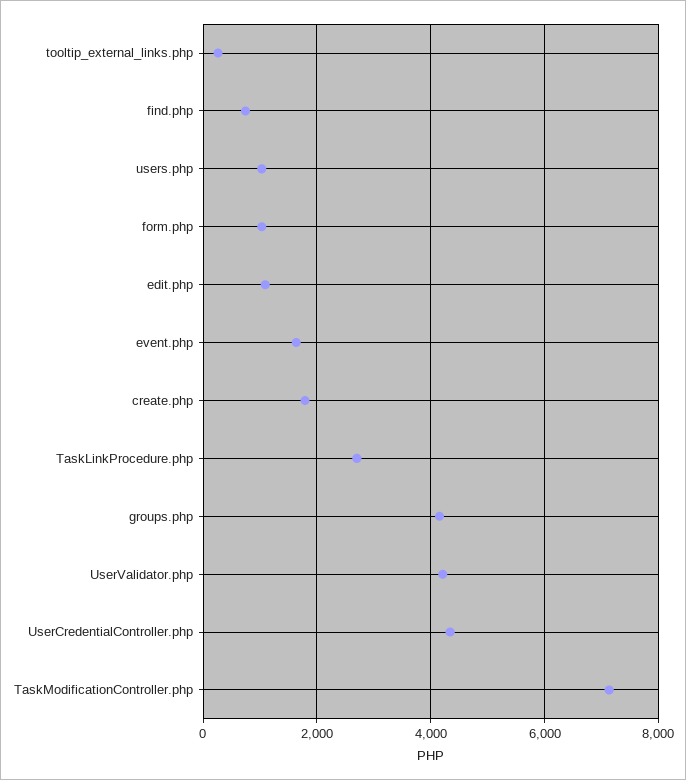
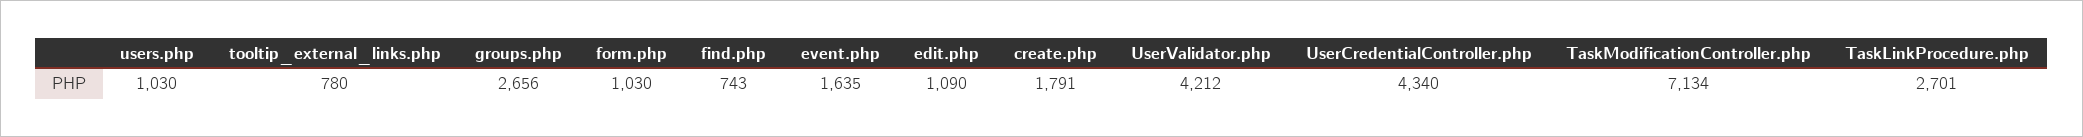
  {
-   "tooltip_external_links.php": 200,
+   "tooltip_external_links.php": 780,
    "find.php": 743,
    "users.php": 1030,
    "form.php": 1030,
    "edit.php": 1090,
    "event.php": 1635,
    "create.php": 1791,
    "TaskLinkProcedure.php": 2701,
-   "groups.php": 4200,
+   "groups.php": 2656,
    "UserValidator.php": 4212,
    "UserCredentialController.php": 4340,
    "TaskModificationController.php": 7134
  }

